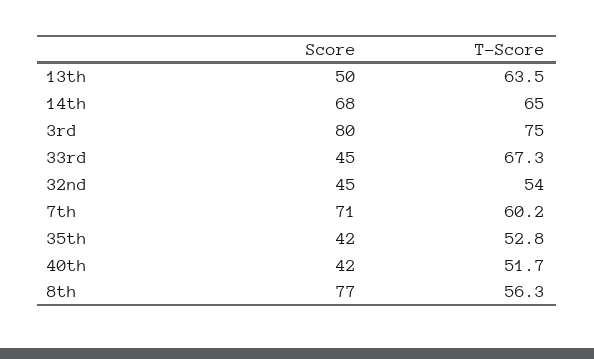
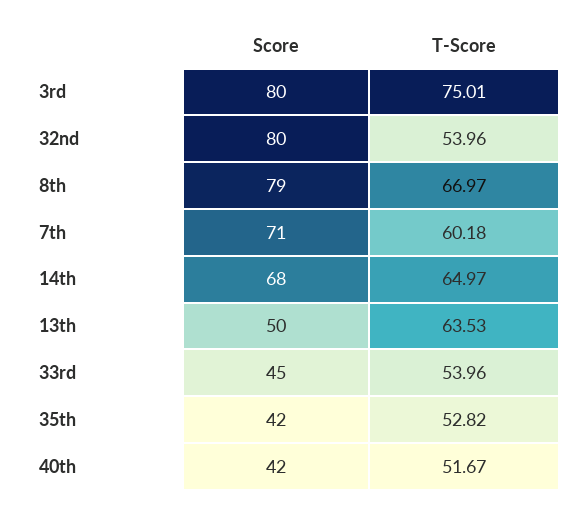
  {
    "Score": {
      "13th": 50,
      "14th": 68,
      "3rd": 80,
      "33rd": 45,
-     "32nd": 45,
+     "32nd": 80,
      "7th": 71,
      "35th": 42,
      "40th": 42,
-     "8th": 77
+     "8th": 79
    },
    "T-Score": {
      "13th": 63.53,
      "14th": 64.97,
      "3rd": 75.01,
-     "33rd": 67.3,
+     "33rd": 53.96,
      "32nd": 53.96,
      "7th": 60.18,
      "35th": 52.82,
      "40th": 51.67,
-     "8th": 56.3
+     "8th": 66.97
    }
  }

